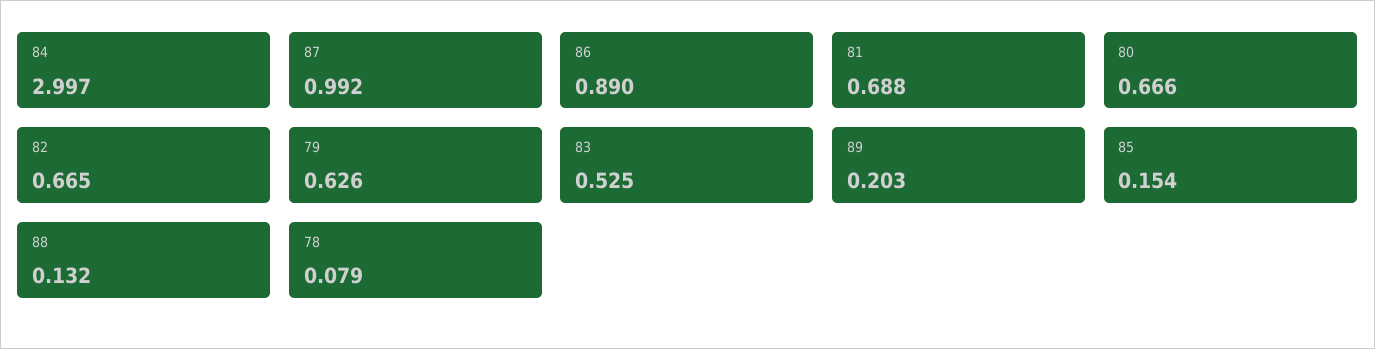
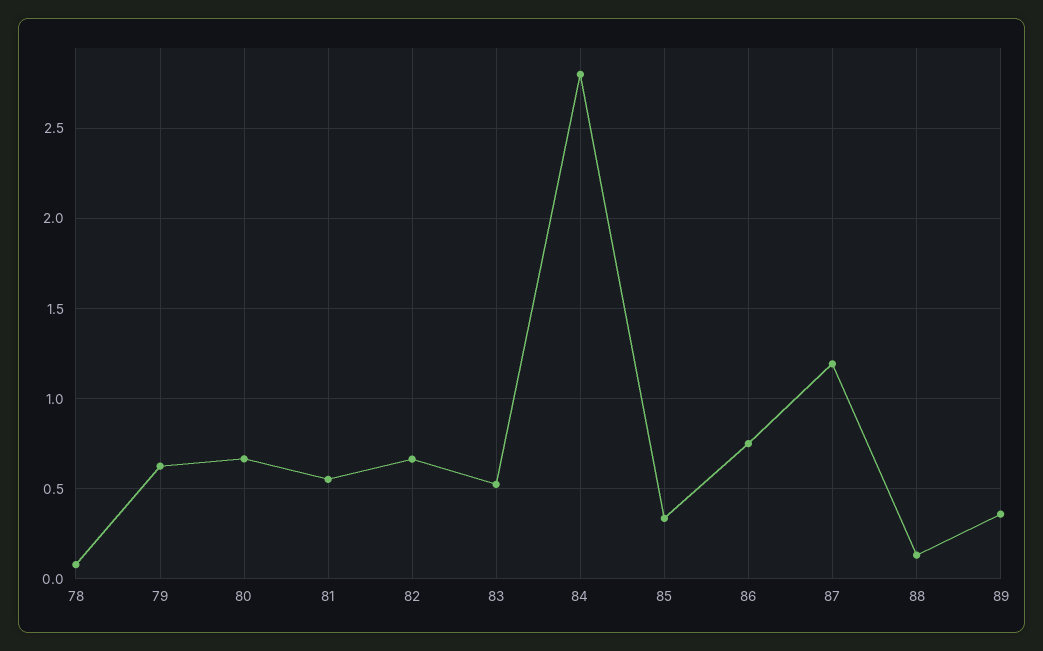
  {
-   "84": 2.997,
+   "84": 2.8,
-   "87": 0.992,
+   "87": 1.2,
-   "86": 0.89,
+   "86": 0.75,
-   "81": 0.688,
+   "81": 0.55,
    "80": 0.666,
    "82": 0.665,
    "79": 0.626,
    "83": 0.525,
-   "89": 0.203,
+   "89": 0.35,
-   "85": 0.154,
+   "85": 0.35,
    "88": 0.132,
    "78": 0.079
  }

